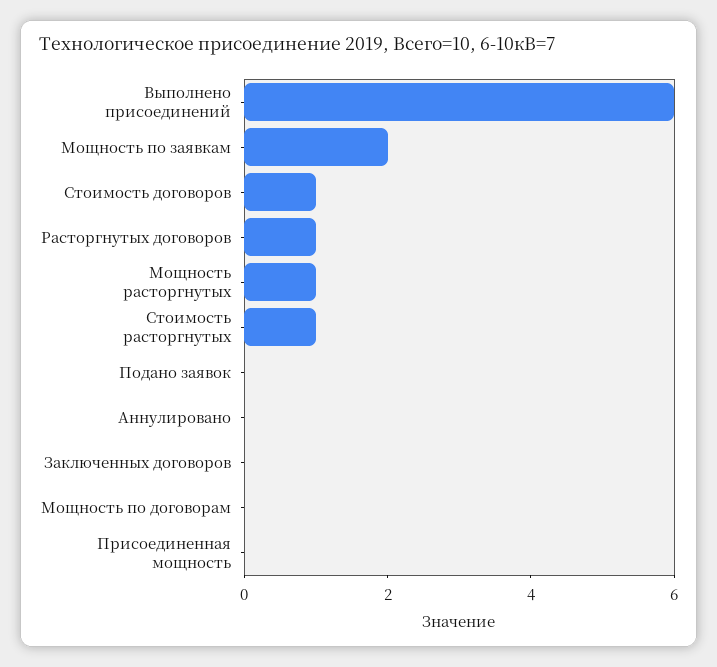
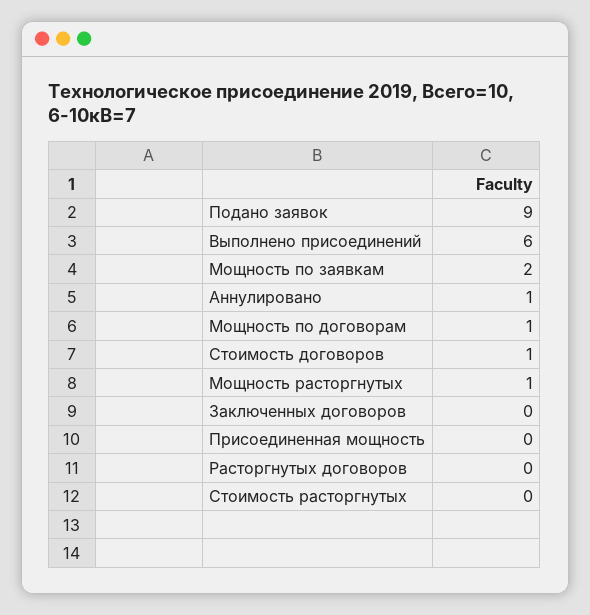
  {
    "Выполнено присоединений": 6,
    "Мощность по заявкам": 2,
    "Стоимость договоров": 1,
-   "Расторгнутых договоров": 1,
+   "Расторгнутых договоров": 0,
    "Мощность расторгнутых": 1,
-   "Стоимость расторгнутых": 1,
+   "Стоимость расторгнутых": 0,
-   "Подано заявок": 0,
+   "Подано заявок": 9,
-   "Аннулировано": 0,
+   "Аннулировано": 1,
    "Заключенных договоров": 0,
-   "Мощность по договорам": 0,
+   "Мощность по договорам": 1,
    "Присоединенная мощность": 0
  }

